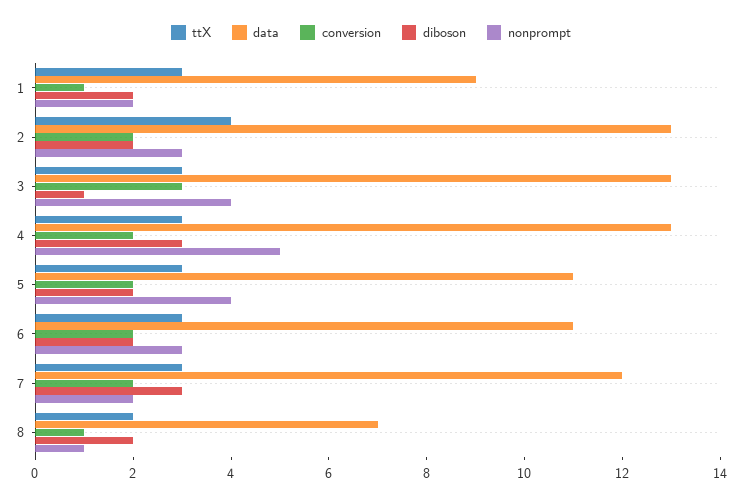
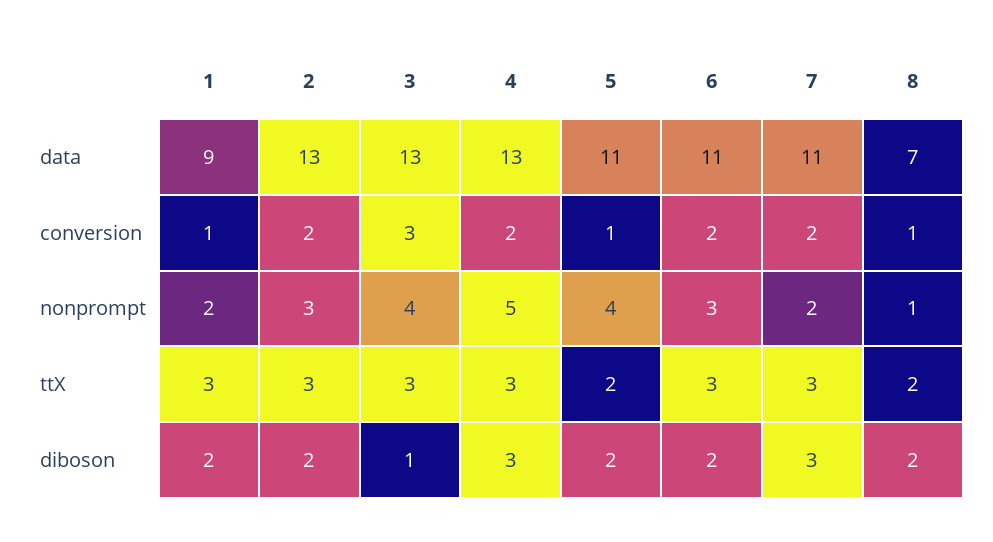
  {
    "ttX": {
      "1": 3,
-     "2": 4,
+     "2": 3,
      "3": 3,
      "4": 3,
-     "5": 3,
+     "5": 2,
      "6": 3,
      "7": 3,
      "8": 2
    },
    "data": {
      "1": 9,
      "2": 13,
      "3": 13,
      "4": 13,
      "5": 11,
      "6": 11,
-     "7": 12,
+     "7": 11,
      "8": 7
    },
    "conversion": {
      "1": 1,
      "2": 2,
      "3": 3,
      "4": 2,
-     "5": 2,
+     "5": 1,
      "6": 2,
      "7": 2,
      "8": 1
    },
    "diboson": {
      "1": 2,
      "2": 2,
      "3": 1,
      "4": 3,
      "5": 2,
      "6": 2,
      "7": 3,
      "8": 2
    },
    "nonprompt": {
      "1": 2,
      "2": 3,
      "3": 4,
      "4": 5,
      "5": 4,
      "6": 3,
      "7": 2,
      "8": 1
    }
  }

